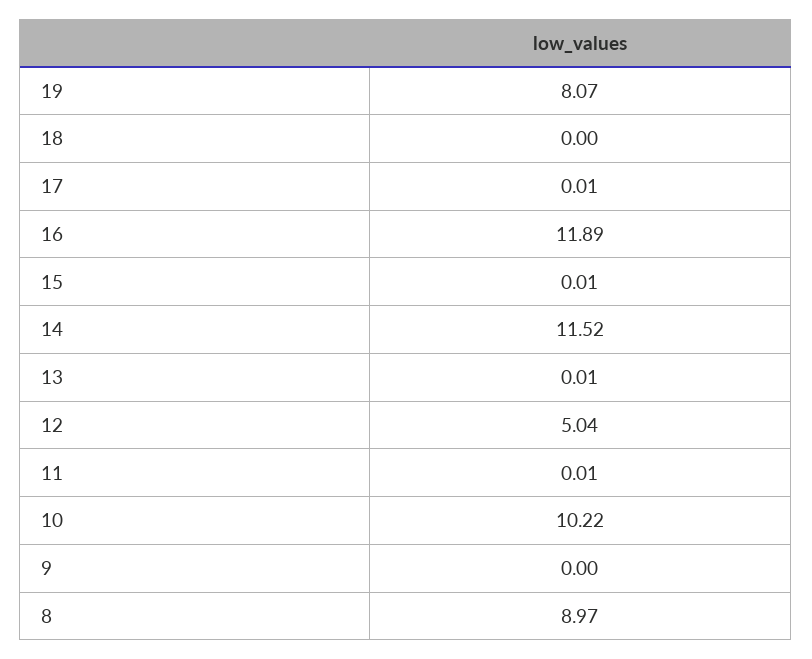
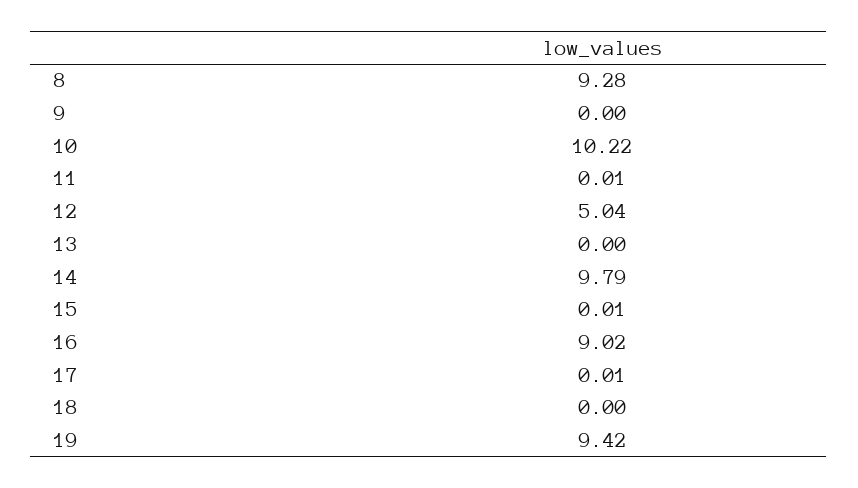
  {
-   "19": 8.07,
+   "19": 9.42,
    "18": 0,
    "17": 0.01,
-   "16": 11.89,
+   "16": 9.02,
    "15": 0.01,
-   "14": 11.52,
+   "14": 9.79,
-   "13": 0.01,
+   "13": 0,
    "12": 5.04,
    "11": 0.01,
    "10": 10.22,
    "9": 0,
-   "8": 8.97
+   "8": 9.28
  }

